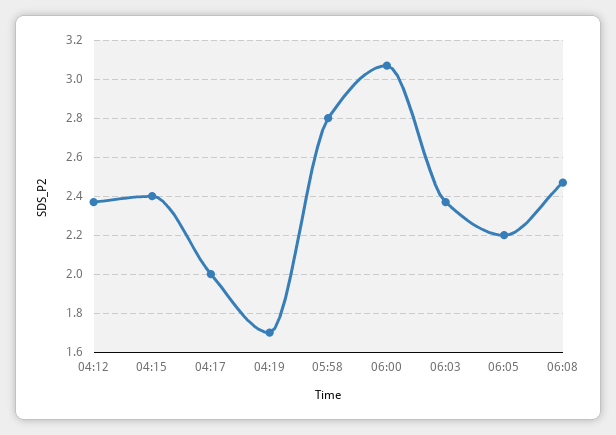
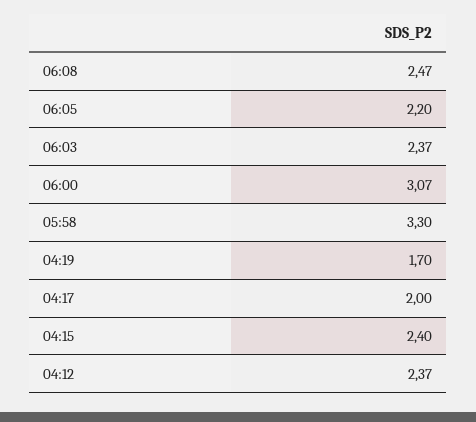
  {
    "04:12": 2.37,
    "04:15": 2.4,
    "04:17": 2,
    "04:19": 1.7,
-   "05:58": 2.8,
+   "05:58": 3.3,
    "06:00": 3.07,
    "06:03": 2.37,
    "06:05": 2.2,
    "06:08": 2.47
  }

